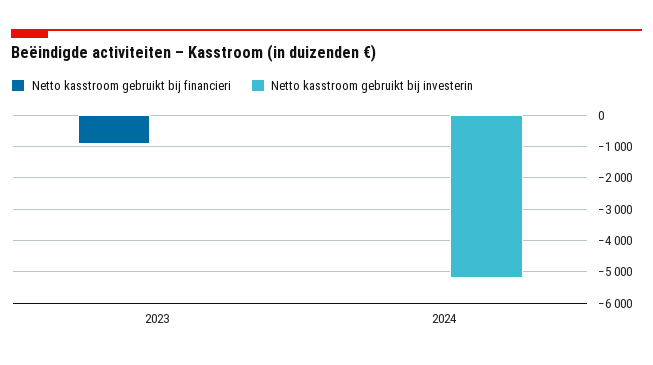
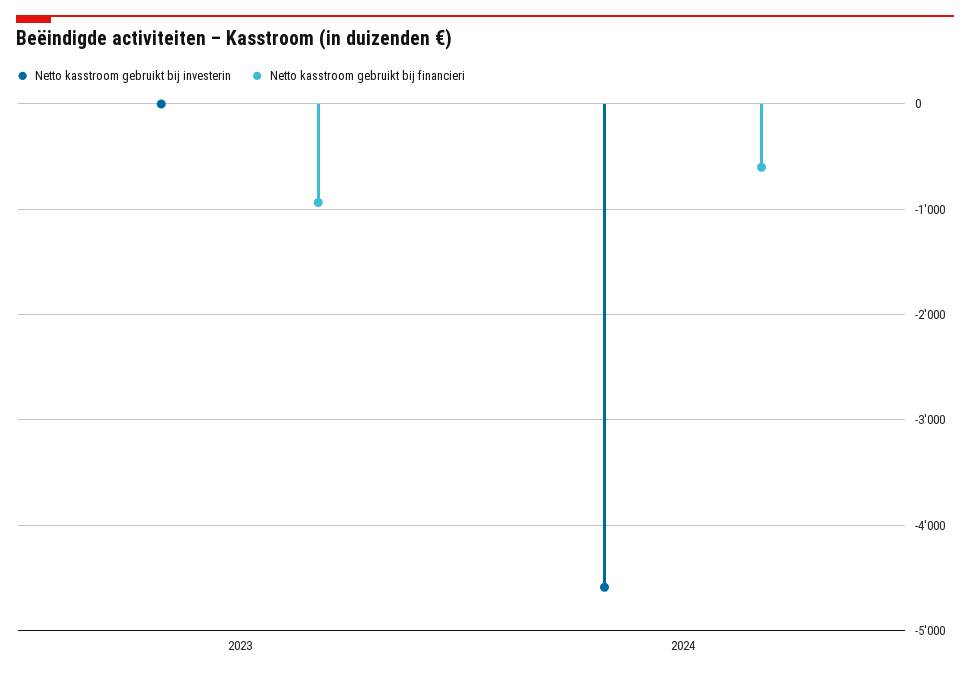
  {
    "Netto kasstroom gebruikt bij financieri": {
      "2023": -900,
-     "2024": 0
+     "2024": -600
    },
    "Netto kasstroom gebruikt bij investerin": {
      "2023": 0,
-     "2024": -5200
+     "2024": -4600
    }
  }

